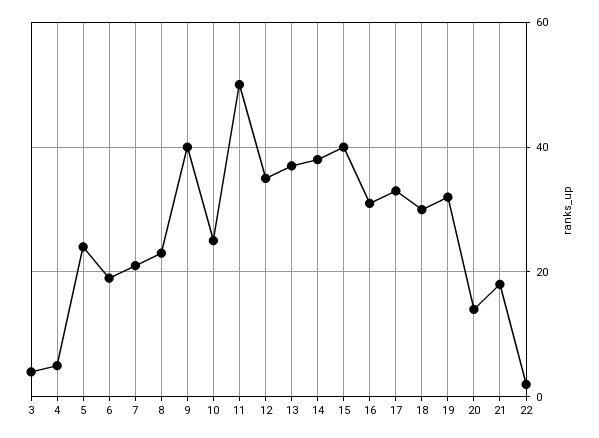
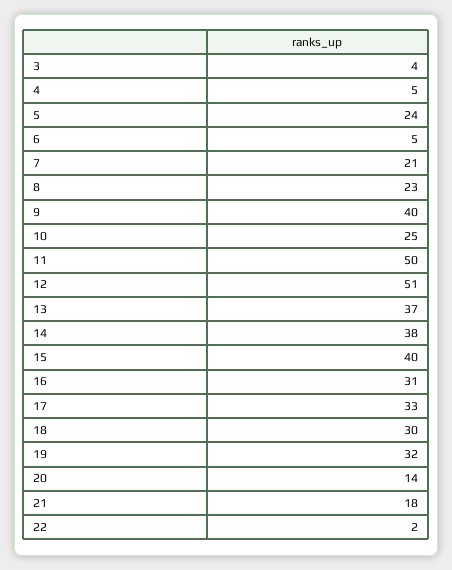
  {
    "3": 4,
    "4": 5,
    "5": 24,
-   "6": 20,
+   "6": 5,
    "7": 21,
    "8": 23,
    "9": 40,
    "10": 25,
    "11": 50,
-   "12": 35,
+   "12": 51,
    "13": 37,
    "14": 38,
    "15": 40,
    "16": 31,
    "17": 33,
    "18": 30,
    "19": 32,
    "20": 14,
    "21": 18,
    "22": 2
  }

